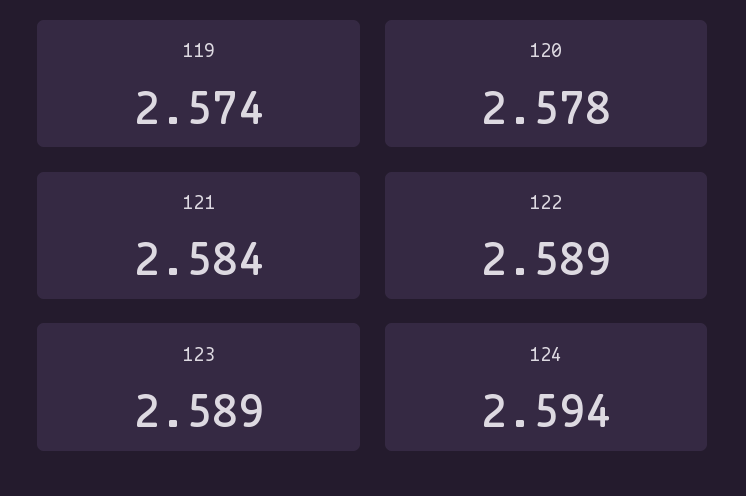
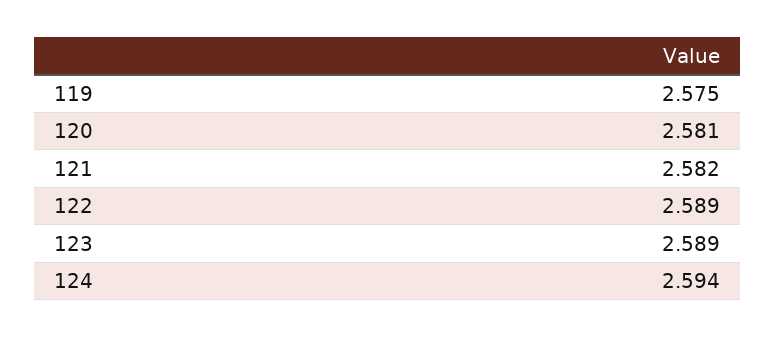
  {
-   "119": 2.574,
+   "119": 2.575,
-   "120": 2.578,
+   "120": 2.581,
-   "121": 2.584,
+   "121": 2.582,
    "122": 2.589,
    "123": 2.589,
    "124": 2.594
  }

